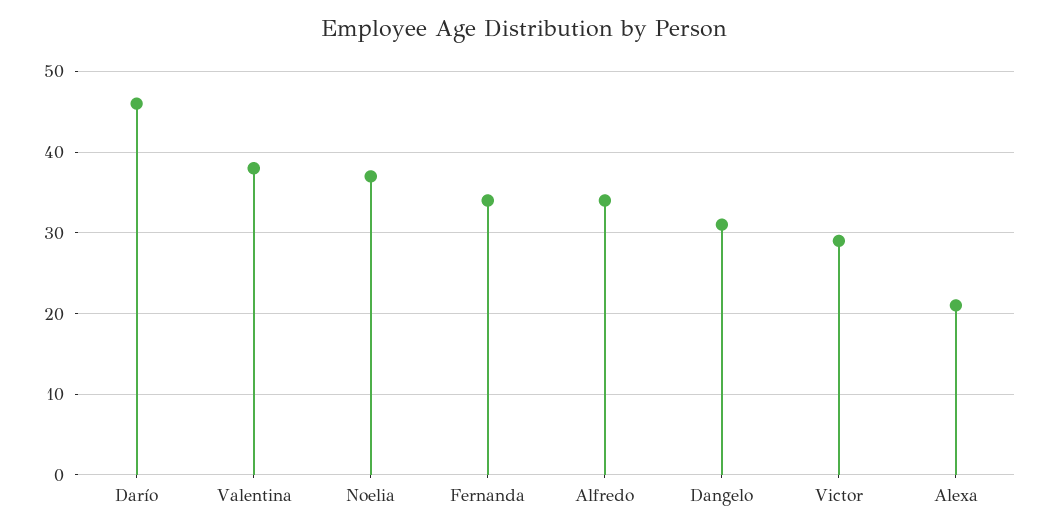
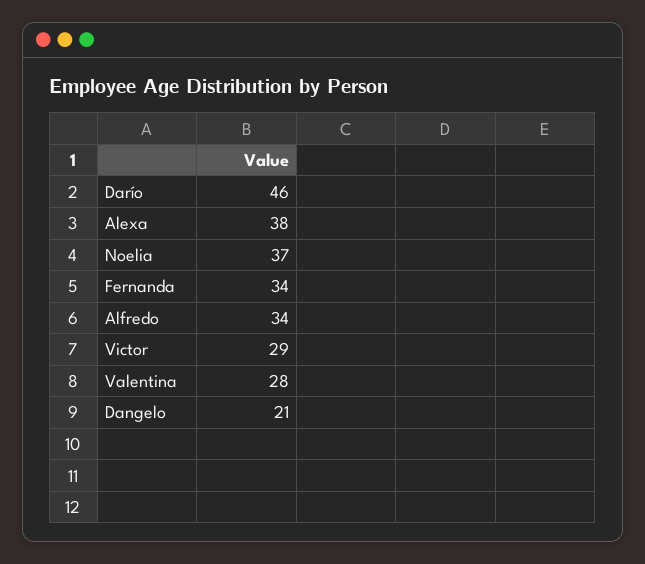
  {
    "Darío": 46,
-   "Valentina": 38,
+   "Valentina": 28,
    "Noelia": 37,
    "Fernanda": 34,
    "Alfredo": 34,
-   "Dangelo": 31,
+   "Dangelo": 21,
    "Victor": 29,
-   "Alexa": 21
+   "Alexa": 38
  }

